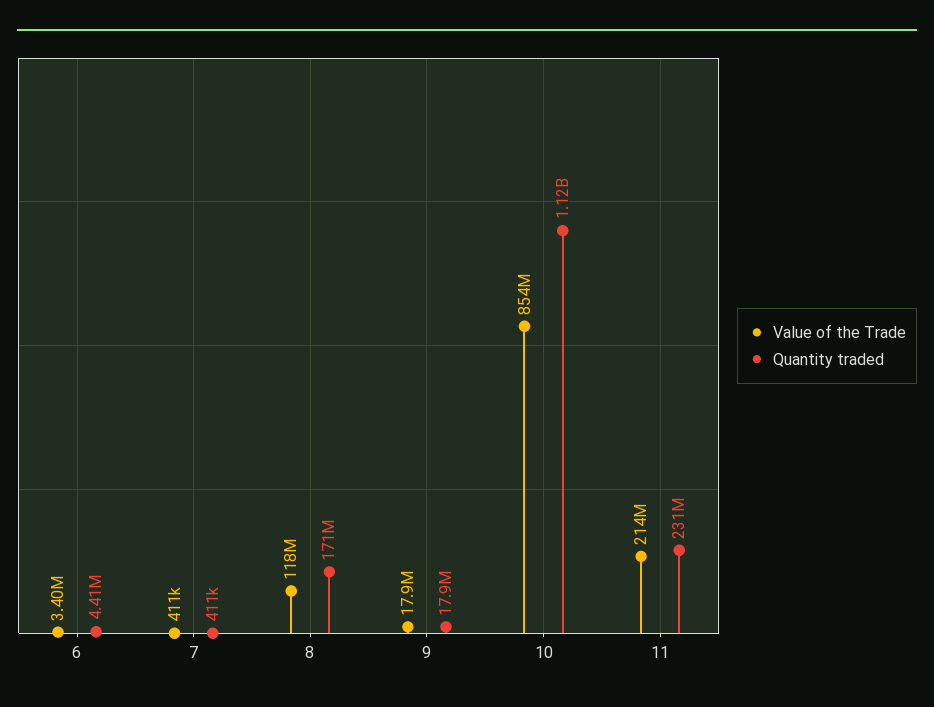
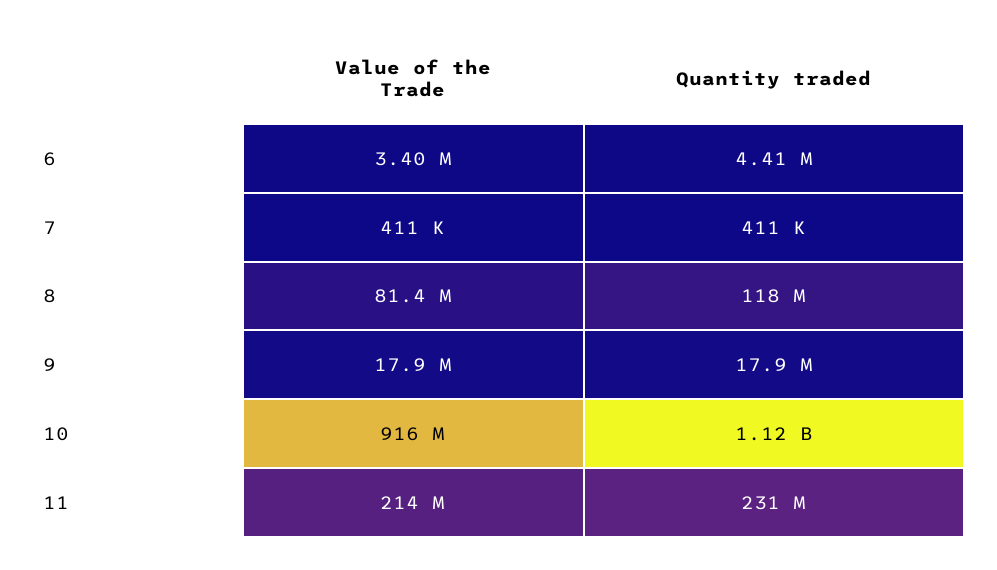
  {
    "Value of the Trade": {
      "6": 3400000,
      "7": 411000,
-     "8": 118000000,
+     "8": 81400000,
      "9": 17900000,
-     "10": 854000000,
+     "10": 916000000,
      "11": 214000000
    },
    "Quantity traded": {
      "6": 4410000,
      "7": 411000,
-     "8": 171000000,
+     "8": 118000000,
      "9": 17900000,
      "10": 1120000000,
      "11": 231000000
    }
  }

